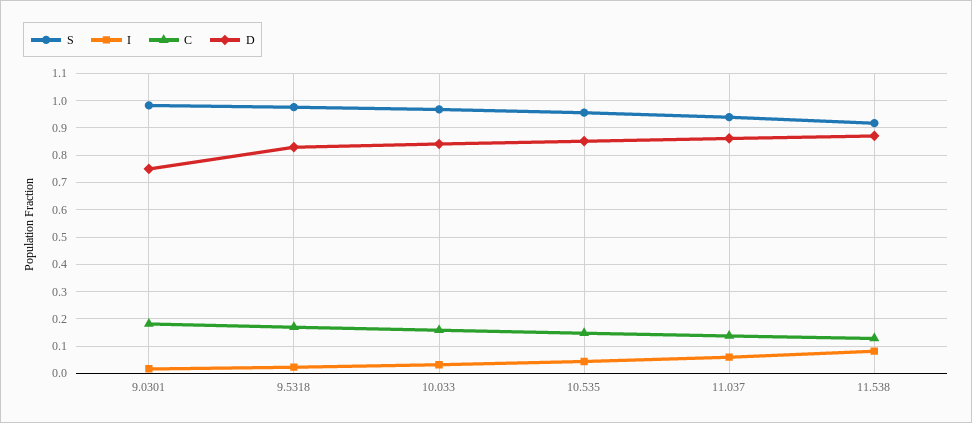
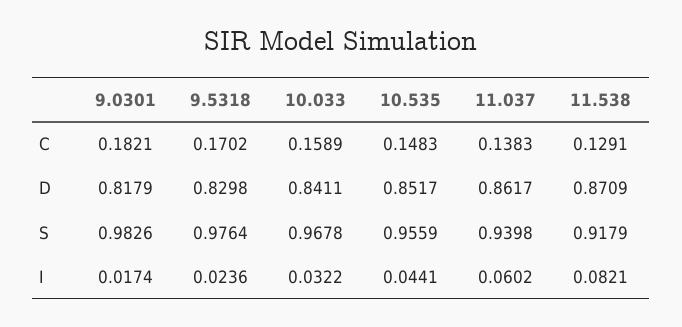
  {
    "S": {
      "9.0301": 0.9826,
      "9.5318": 0.9764,
      "10.033": 0.9678,
      "10.535": 0.9559,
      "11.037": 0.9398,
      "11.538": 0.9179
    },
    "I": {
      "9.0301": 0.0174,
      "9.5318": 0.0236,
      "10.033": 0.0322,
      "10.535": 0.0441,
      "11.037": 0.0602,
      "11.538": 0.0821
    },
    "C": {
      "9.0301": 0.1821,
      "9.5318": 0.1702,
      "10.033": 0.1589,
      "10.535": 0.1483,
      "11.037": 0.1383,
      "11.538": 0.1291
    },
    "D": {
-     "9.0301": 0.75,
+     "9.0301": 0.8179,
      "9.5318": 0.8298,
      "10.033": 0.8411,
      "10.535": 0.8517,
      "11.037": 0.8617,
      "11.538": 0.8709
    }
  }

